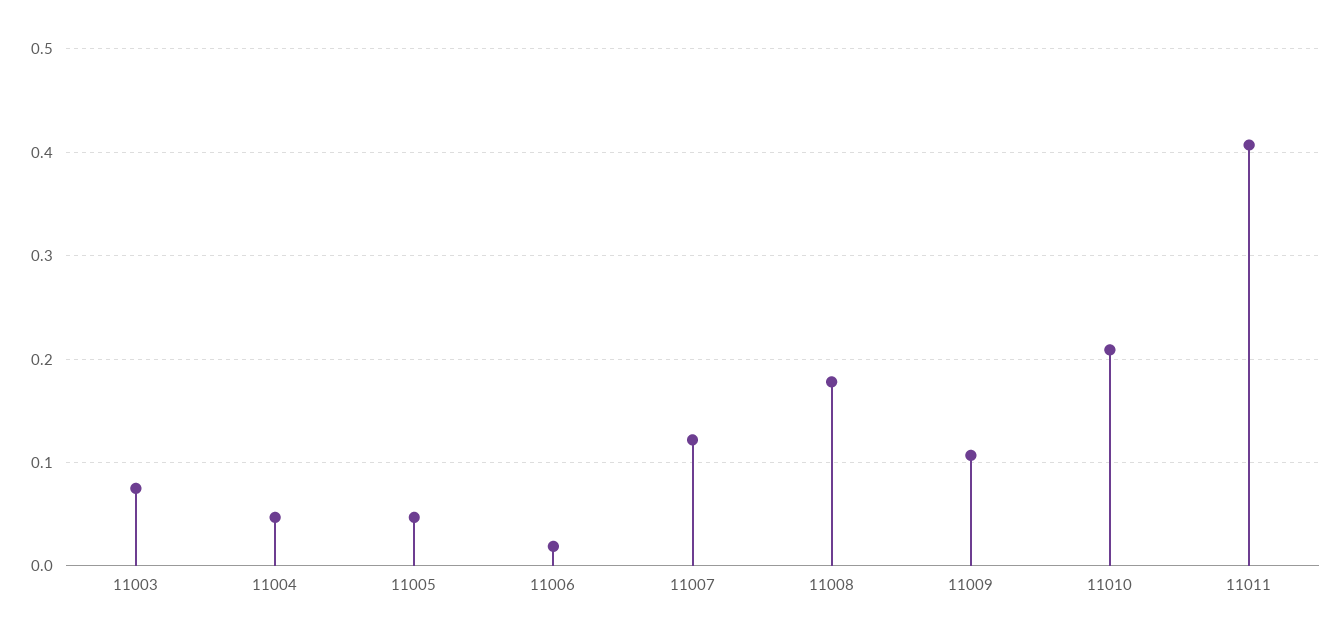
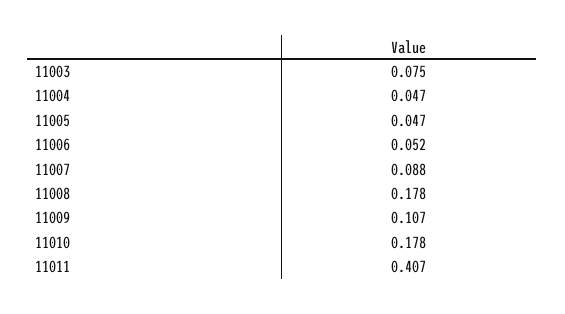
  {
    "11003": 0.075,
    "11004": 0.047,
    "11005": 0.047,
-   "11006": 0.02,
+   "11006": 0.052,
-   "11007": 0.12,
+   "11007": 0.088,
    "11008": 0.178,
    "11009": 0.107,
-   "11010": 0.21,
+   "11010": 0.178,
    "11011": 0.407
  }

